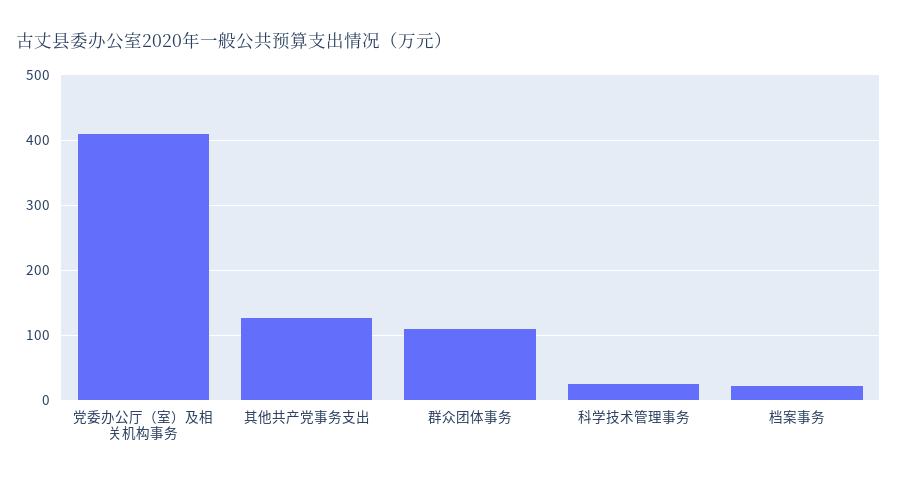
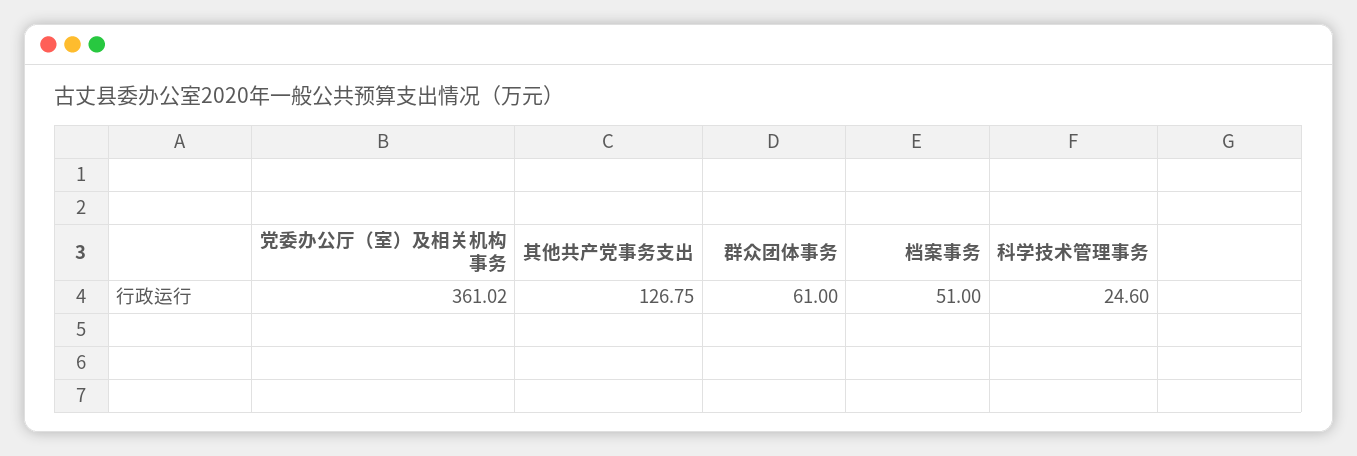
  {
-   "党委办公厅（室）及相关机构事务": 410,
+   "党委办公厅（室）及相关机构事务": 361.02,
    "其他共产党事务支出": 126.75,
-   "群众团体事务": 110,
+   "群众团体事务": 61,
    "科学技术管理事务": 24.6,
-   "档案事务": 20
+   "档案事务": 51
  }

